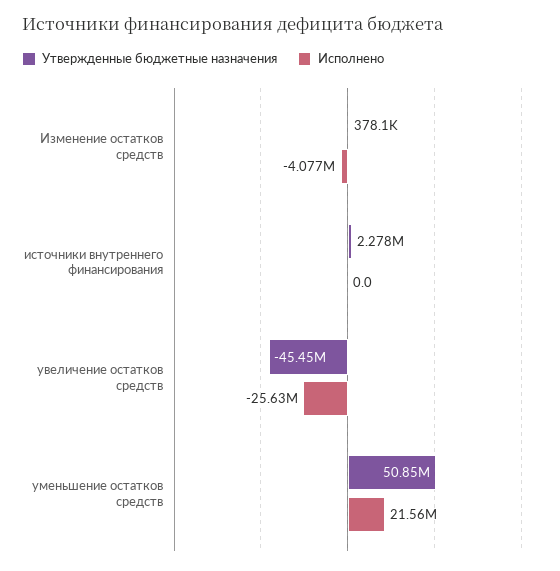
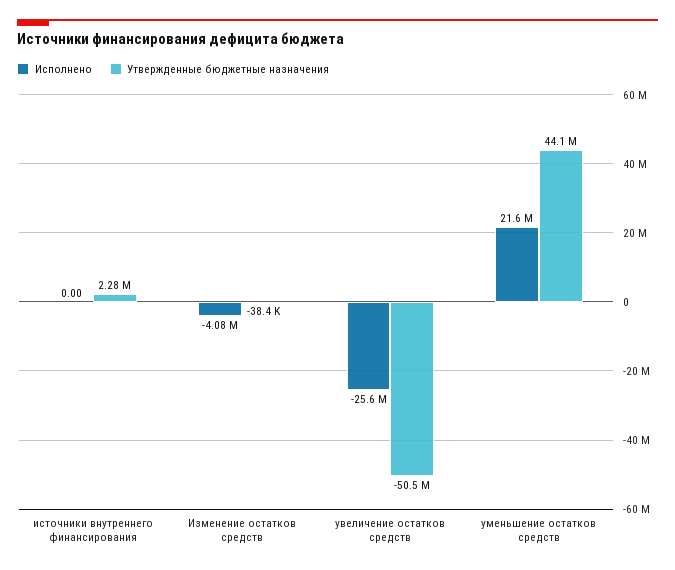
  {
    "Утвержденные бюджетные назначения": {
-     "Изменение остатков средств": 378100,
+     "Изменение остатков средств": -38400,
      "источники внутреннего финансирования": 2278000,
-     "увеличение остатков средств": -45450000,
+     "увеличение остатков средств": -50500000,
-     "уменьшение остатков средств": 50850000
+     "уменьшение остатков средств": 44100000
    },
    "Исполнено": {
      "Изменение остатков средств": -4077000,
      "источники внутреннего финансирования": 0,
      "увеличение остатков средств": -25630000,
      "уменьшение остатков средств": 21560000
    }
  }

